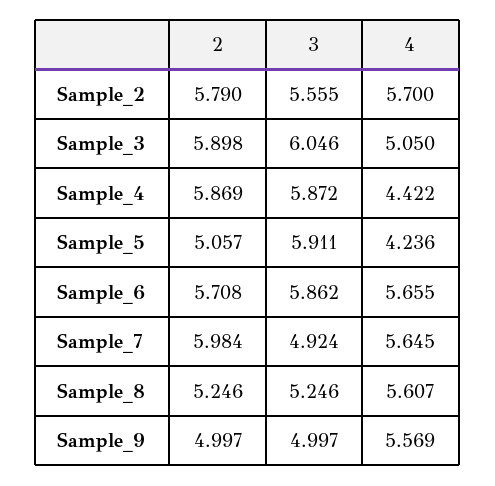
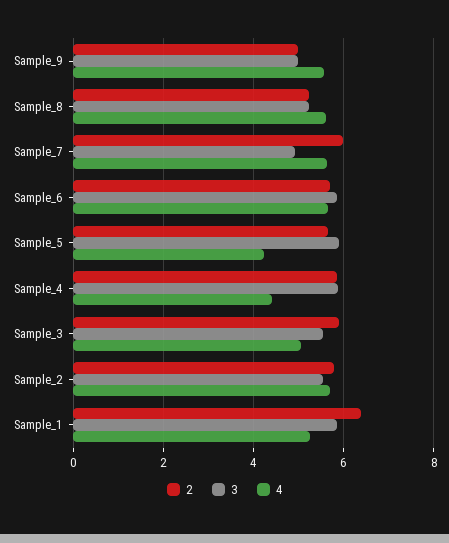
  {
    "2": {
      "Sample_2": 5.79,
      "Sample_3": 5.898,
      "Sample_4": 5.869,
-     "Sample_5": 5.057,
+     "Sample_5": 5.6,
      "Sample_6": 5.708,
      "Sample_7": 5.984,
      "Sample_8": 5.246,
-     "Sample_9": 4.997
+     "Sample_9": 4.997,
+     "Sample_1": 6.4
    },
    "3": {
      "Sample_2": 5.555,
-     "Sample_3": 6.046,
+     "Sample_3": 5.6,
      "Sample_4": 5.872,
      "Sample_5": 5.911,
      "Sample_6": 5.862,
      "Sample_7": 4.924,
      "Sample_8": 5.246,
-     "Sample_9": 4.997
+     "Sample_9": 4.997,
+     "Sample_1": 5.8
    },
    "4": {
      "Sample_2": 5.7,
      "Sample_3": 5.05,
      "Sample_4": 4.422,
      "Sample_5": 4.236,
      "Sample_6": 5.655,
      "Sample_7": 5.645,
      "Sample_8": 5.607,
-     "Sample_9": 5.569
+     "Sample_9": 5.569,
+     "Sample_1": 5.2
    }
  }

